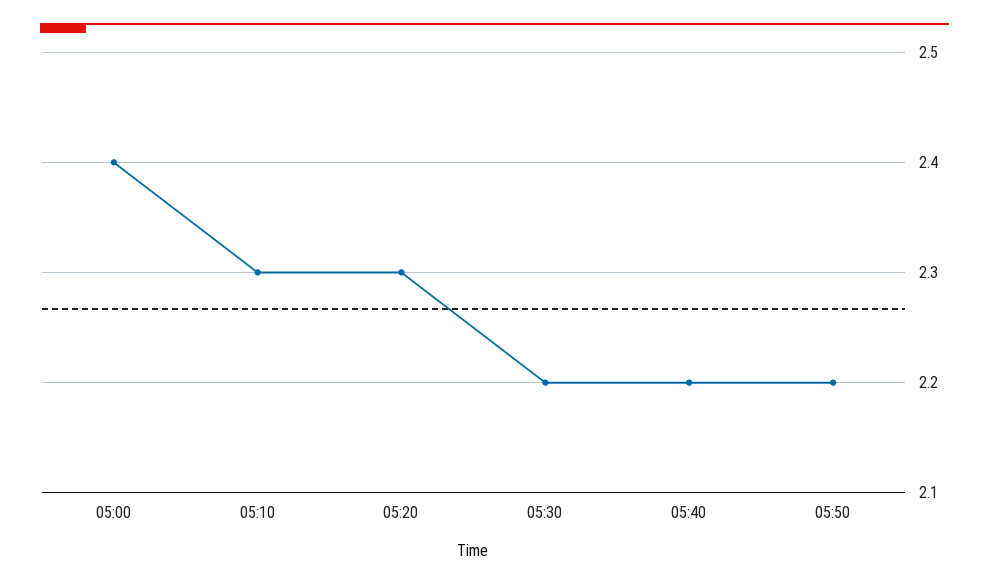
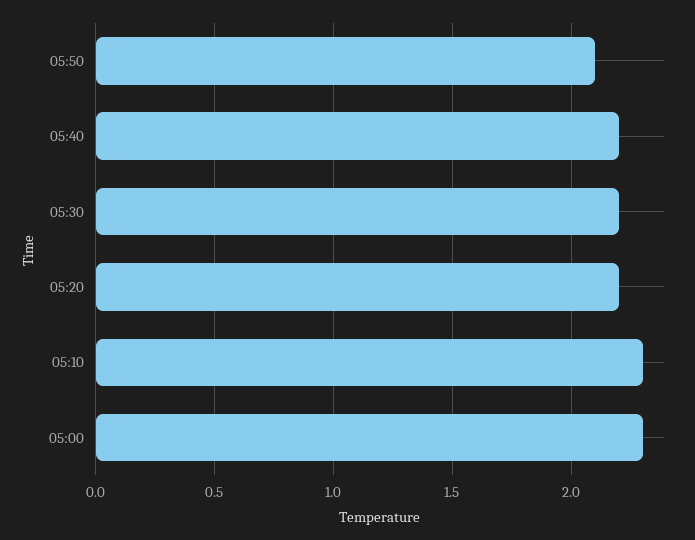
  {
-   "05:00": 2.4,
+   "05:00": 2.3,
    "05:10": 2.3,
-   "05:20": 2.3,
+   "05:20": 2.2,
    "05:30": 2.2,
    "05:40": 2.2,
-   "05:50": 2.2
+   "05:50": 2.1
  }

